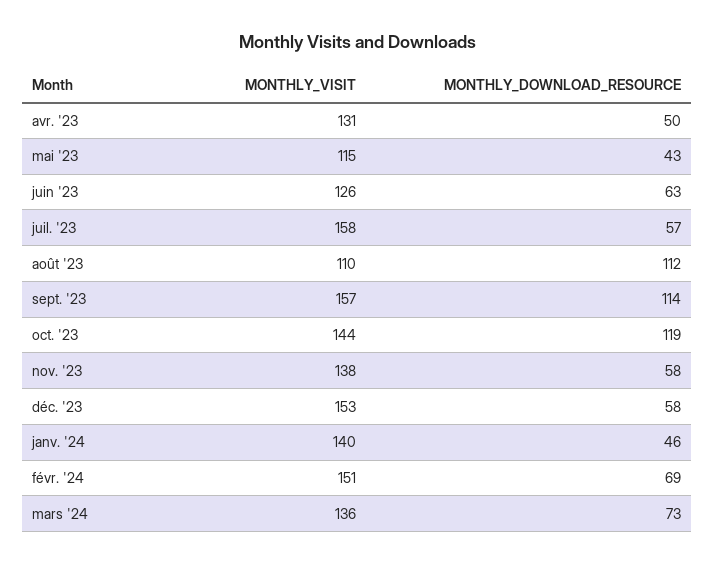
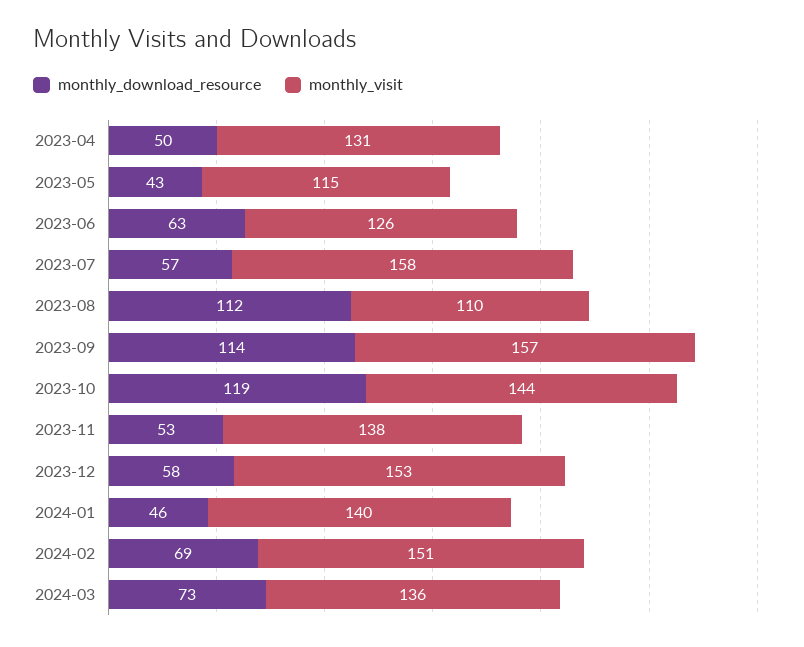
  {
    "MONTHLY_VISIT": {
      "avr. '23": 131,
      "mai '23": 115,
      "juin '23": 126,
      "juil. '23": 158,
      "août '23": 110,
      "sept. '23": 157,
      "oct. '23": 144,
      "nov. '23": 138,
      "déc. '23": 153,
      "janv. '24": 140,
      "févr. '24": 151,
      "mars '24": 136
    },
    "MONTHLY_DOWNLOAD_RESOURCE": {
      "avr. '23": 50,
      "mai '23": 43,
      "juin '23": 63,
      "juil. '23": 57,
      "août '23": 112,
      "sept. '23": 114,
      "oct. '23": 119,
-     "nov. '23": 58,
+     "nov. '23": 53,
      "déc. '23": 58,
      "janv. '24": 46,
      "févr. '24": 69,
      "mars '24": 73
    }
  }

